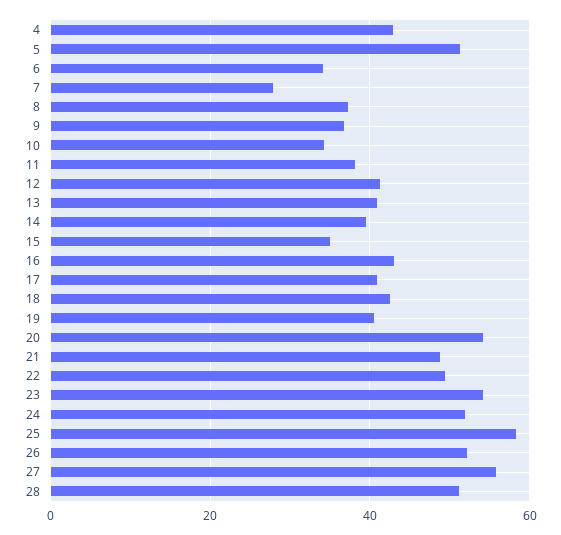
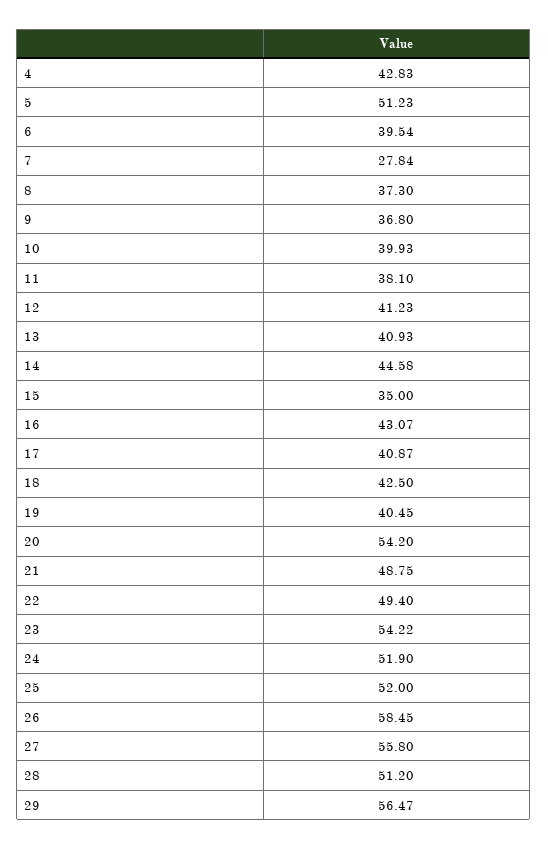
  {
    "4": 42.83,
    "5": 51.23,
-   "6": 34,
+   "6": 39.54,
    "7": 27.84,
    "8": 37.3,
    "9": 36.8,
-   "10": 34,
+   "10": 39.93,
    "11": 38.1,
    "12": 41.23,
    "13": 40.93,
-   "14": 40,
+   "14": 44.58,
    "15": 35,
    "16": 43.07,
    "17": 40.87,
    "18": 42.5,
    "19": 40.45,
    "20": 54.2,
    "21": 48.75,
    "22": 49.4,
    "23": 54.22,
    "24": 51.9,
-   "25": 58,
+   "25": 52,
-   "26": 52,
+   "26": 58.45,
    "27": 55.8,
-   "28": 51.2
+   "28": 51.2,
+   "29": 56.47
  }

